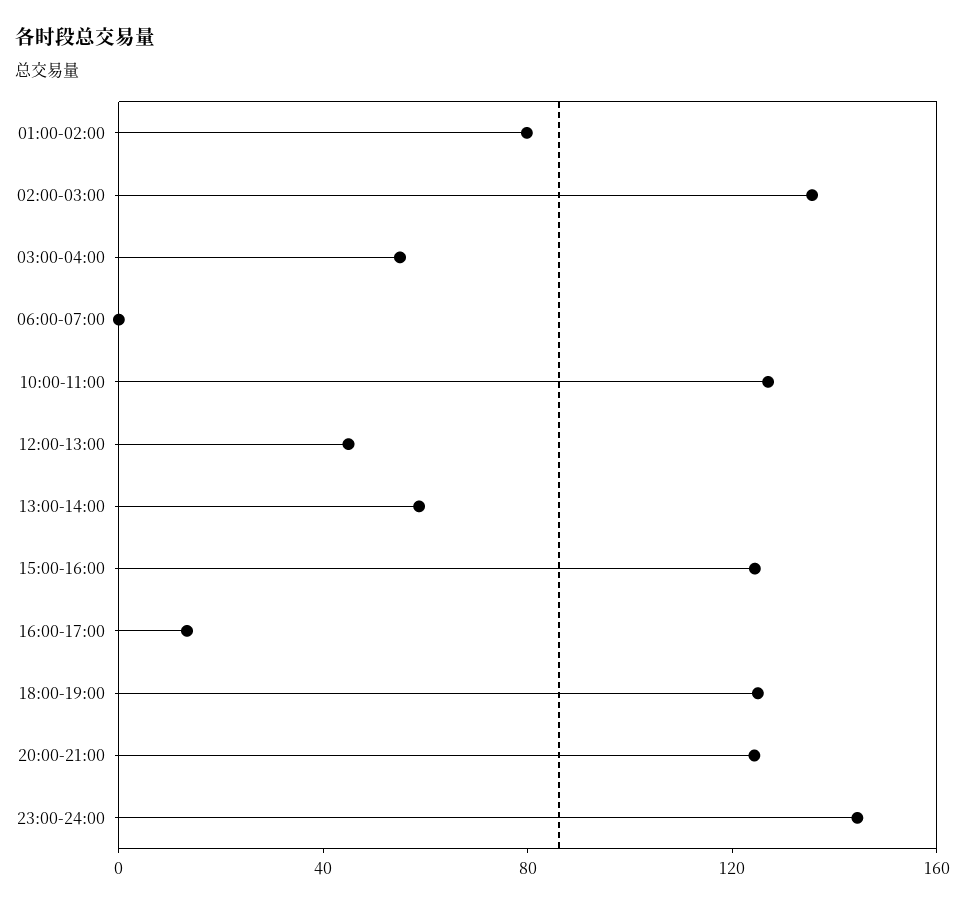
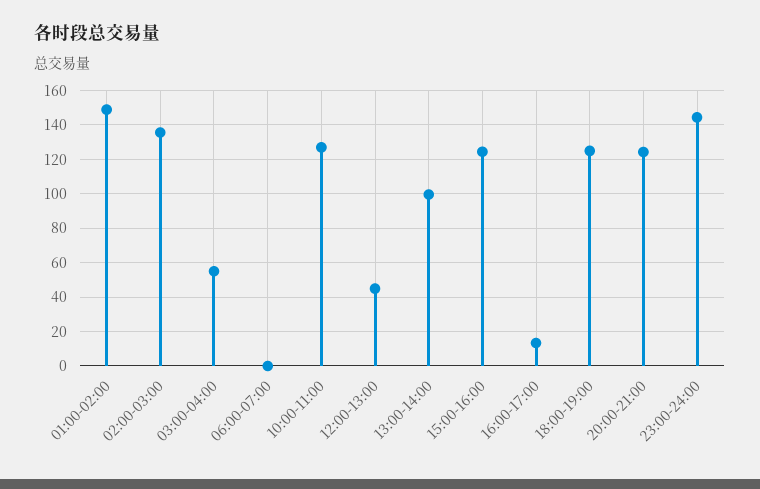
  {
-   "01:00-02:00": 80,
+   "01:00-02:00": 150,
    "02:00-03:00": 135,
    "03:00-04:00": 55,
    "06:00-07:00": 0,
    "10:00-11:00": 125,
    "12:00-13:00": 45,
-   "13:00-14:00": 60,
+   "13:00-14:00": 100,
    "15:00-16:00": 125,
    "16:00-17:00": 15,
    "18:00-19:00": 125,
    "20:00-21:00": 125,
    "23:00-24:00": 145
  }

